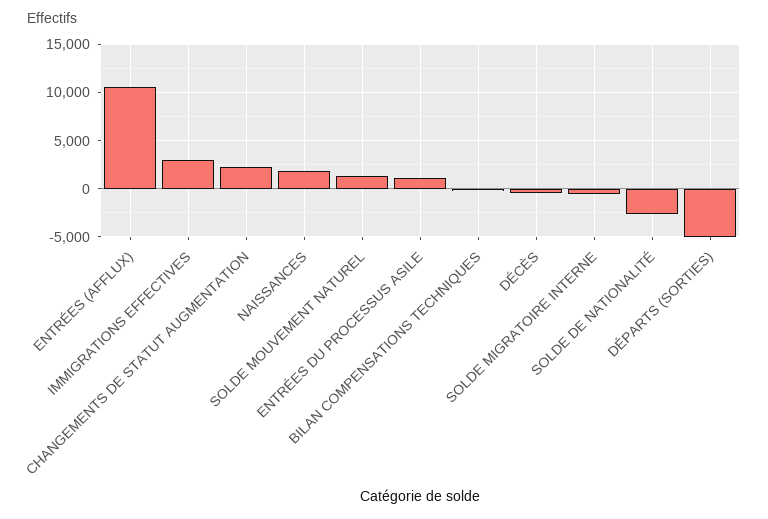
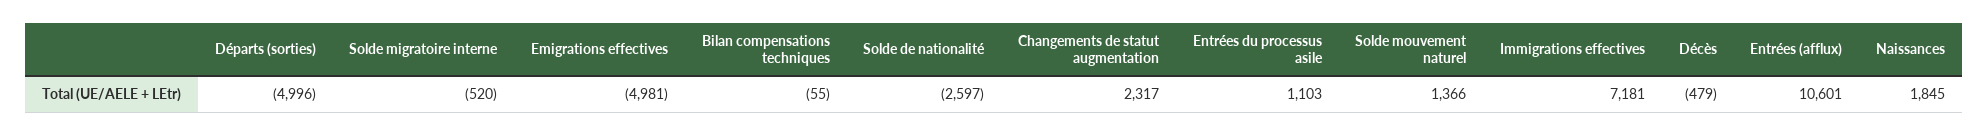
  {
    "ENTRÉES (AFFLUX)": 10601,
-   "IMMIGRATIONS EFFECTIVES": 3000,
+   "IMMIGRATIONS EFFECTIVES": 7181,
    "CHANGEMENTS DE STATUT AUGMENTATION": 2317,
    "NAISSANCES": 1845,
    "SOLDE MOUVEMENT NATUREL": 1366,
    "ENTRÉES DU PROCESSUS ASILE": 1103,
    "BILAN COMPENSATIONS TECHNIQUES": -55,
    "DÉCÈS": -479,
    "SOLDE MIGRATOIRE INTERNE": -520,
    "SOLDE DE NATIONALITÉ": -2597,
-   "DÉPARTS (SORTIES)": -4996
+   "DÉPARTS (SORTIES)": -4996,
+   "Emigrations effectives": -4981
  }

